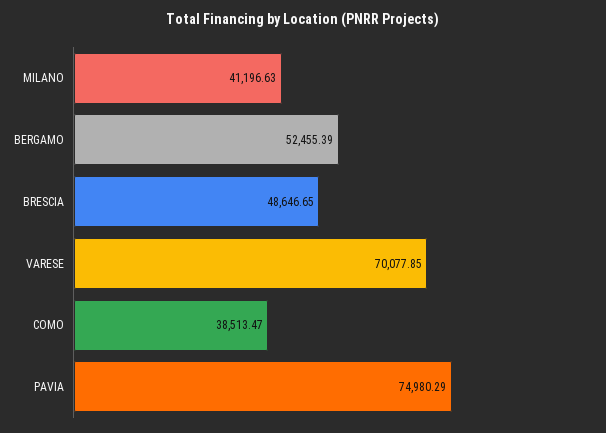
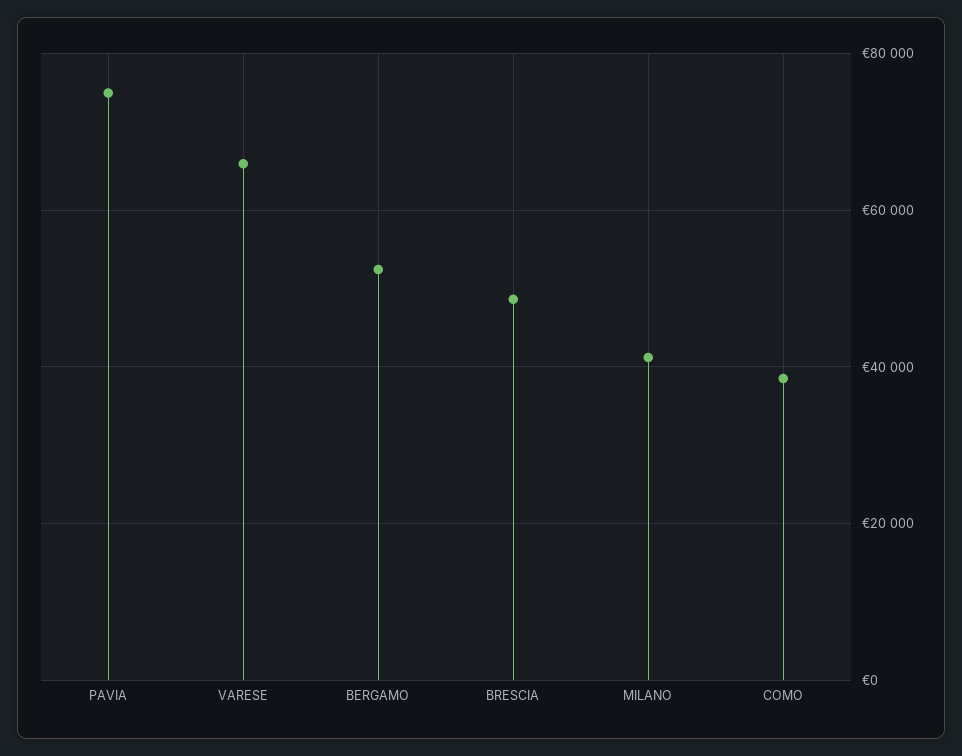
  {
    "MILANO": 41196.63,
    "BERGAMO": 52455.39,
    "BRESCIA": 48646.65,
-   "VARESE": 70077.85,
+   "VARESE": 66000,
    "COMO": 38513.47,
    "PAVIA": 74980.29
  }

